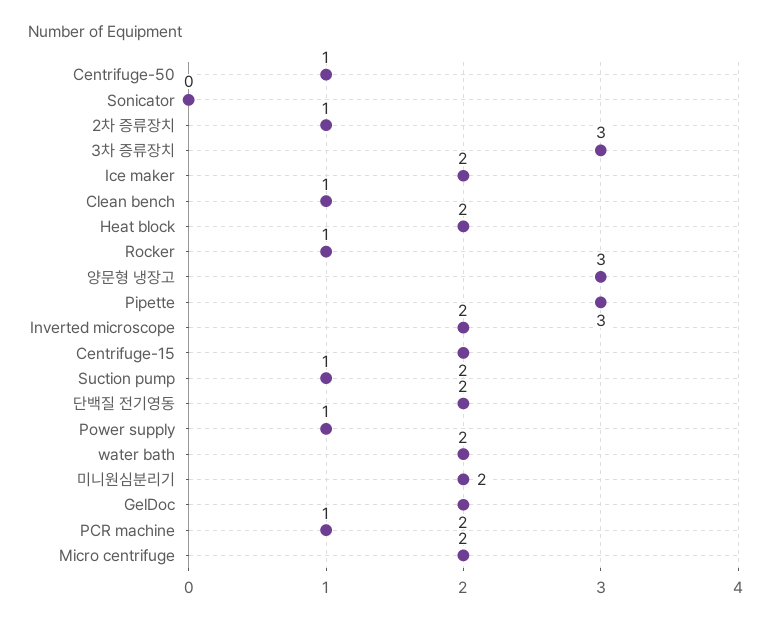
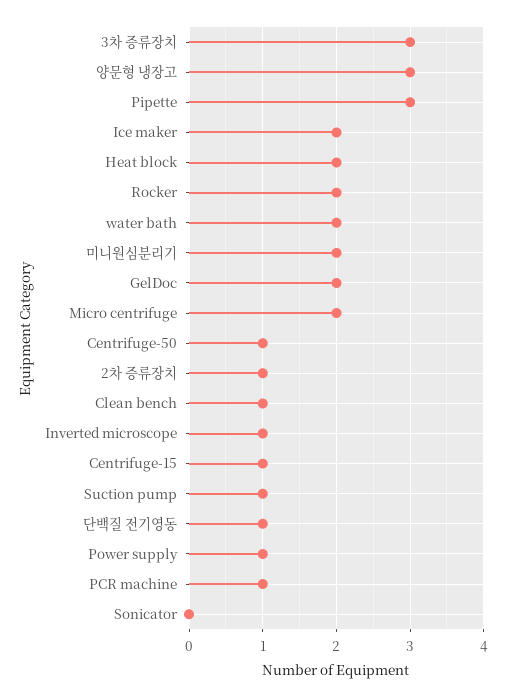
  {
    "Centrifuge-50": 1,
    "Sonicator": 0,
    "2차 증류장치": 1,
    "3차 증류장치": 3,
    "Ice maker": 2,
    "Clean bench": 1,
    "Heat block": 2,
-   "Rocker": 1,
+   "Rocker": 2,
    "양문형 냉장고": 3,
    "Pipette": 3,
-   "Inverted microscope": 2,
+   "Inverted microscope": 1,
-   "Centrifuge-15": 2,
+   "Centrifuge-15": 1,
    "Suction pump": 1,
-   "단백질 전기영동": 2,
+   "단백질 전기영동": 1,
    "Power supply": 1,
    "water bath": 2,
    "미니원심분리기": 2,
    "GelDoc": 2,
    "PCR machine": 1,
    "Micro centrifuge": 2
  }

